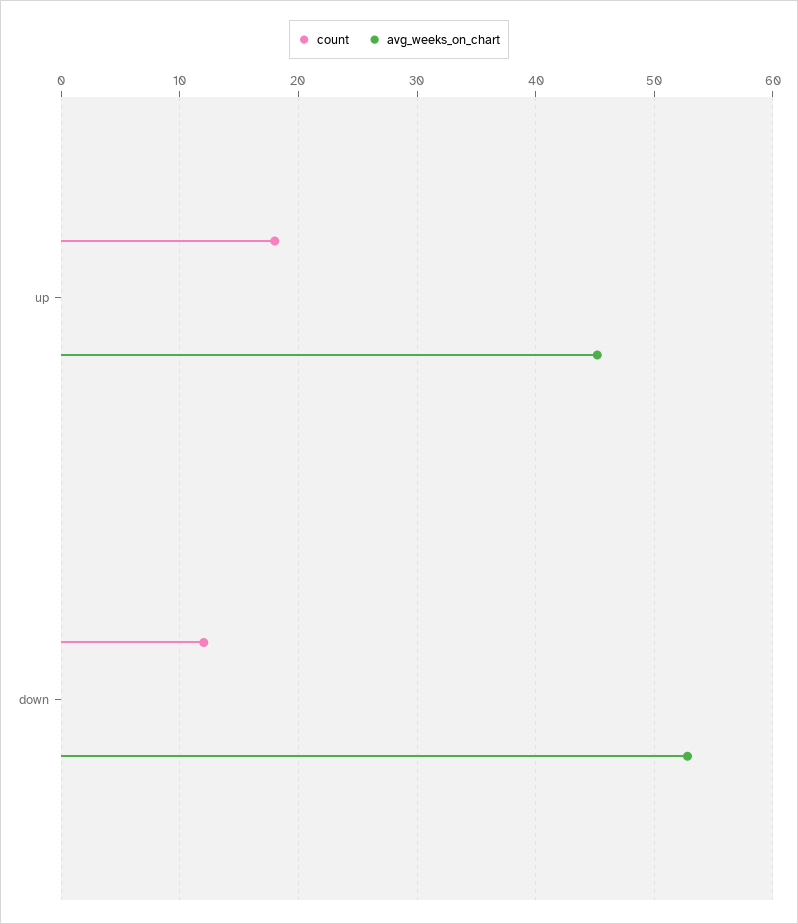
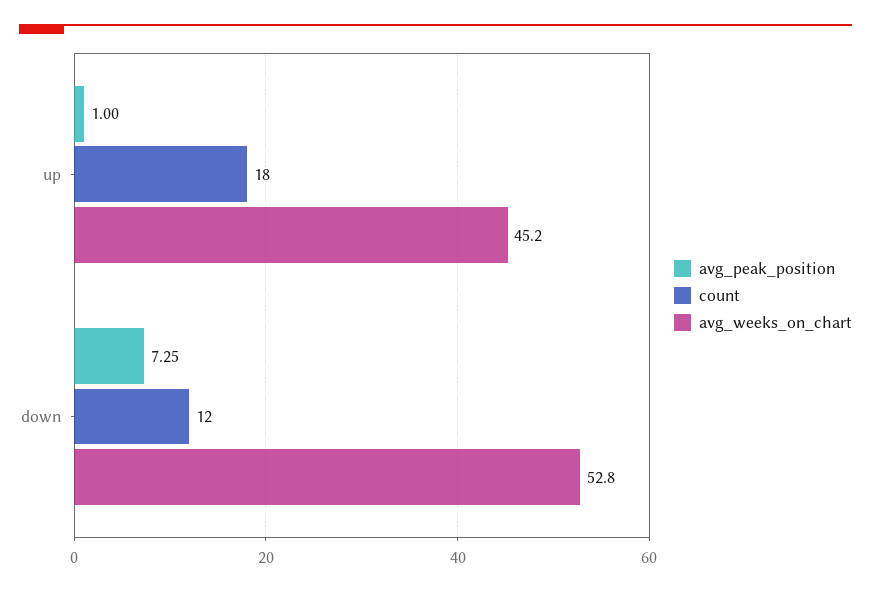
  {
    "count": {
      "up": 18,
      "down": 12
    },
    "avg_weeks_on_chart": {
      "up": 45.2,
      "down": 52.8
-   }
+   },
+   "avg_peak_position": {
+     "up": 1,
+     "down": 7.25
+   }
  }

